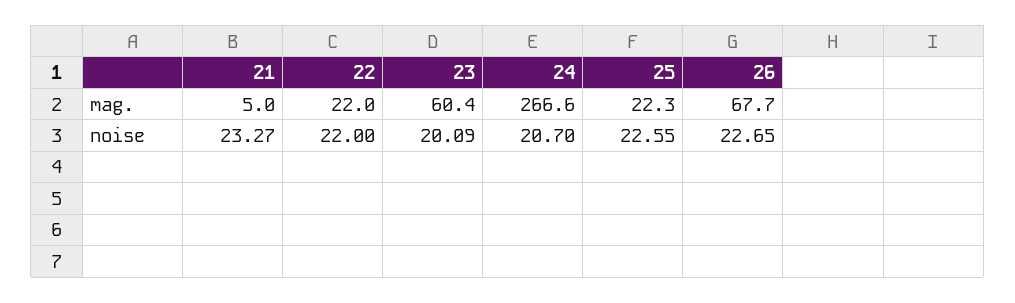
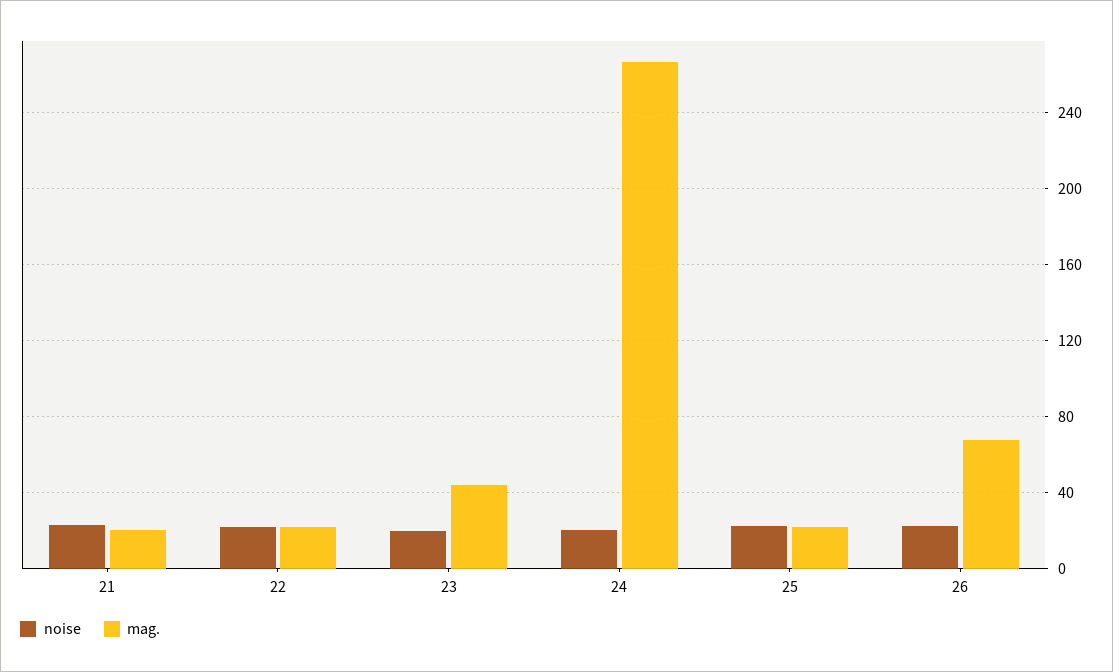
  {
    "mag.": {
-     "21": 5,
+     "21": 20,
      "22": 22,
-     "23": 60.4,
+     "23": 45,
      "24": 266.6,
      "25": 22.3,
      "26": 67.7
    },
    "noise": {
      "21": 23.27,
      "22": 22,
      "23": 20.09,
      "24": 20.7,
      "25": 22.55,
      "26": 22.65
    }
  }

